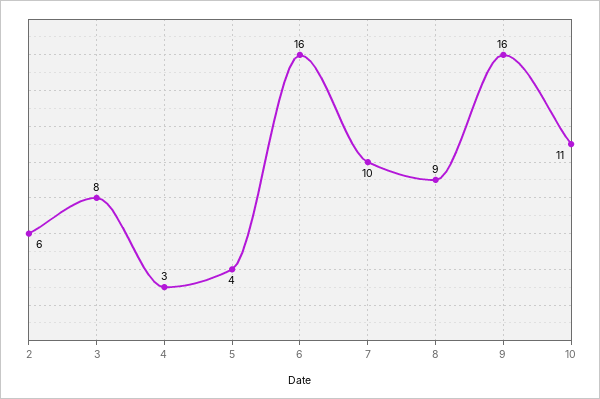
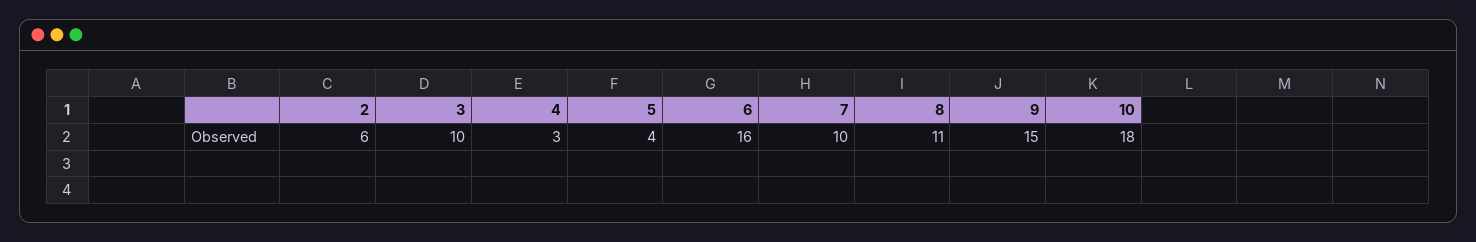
  {
    "2": 6,
-   "3": 8,
+   "3": 10,
    "4": 3,
    "5": 4,
    "6": 16,
    "7": 10,
-   "8": 9,
+   "8": 11,
-   "9": 16,
+   "9": 15,
-   "10": 11
+   "10": 18
  }

